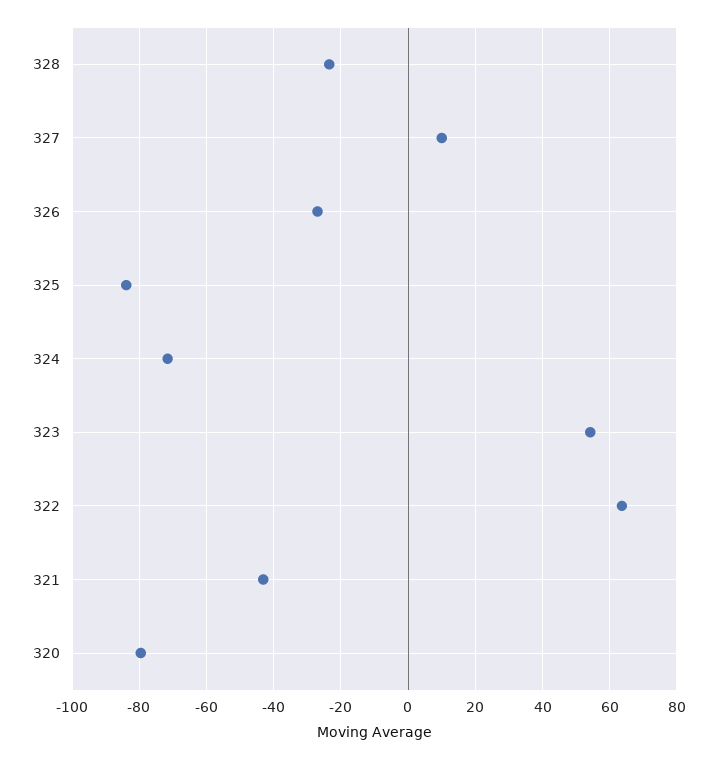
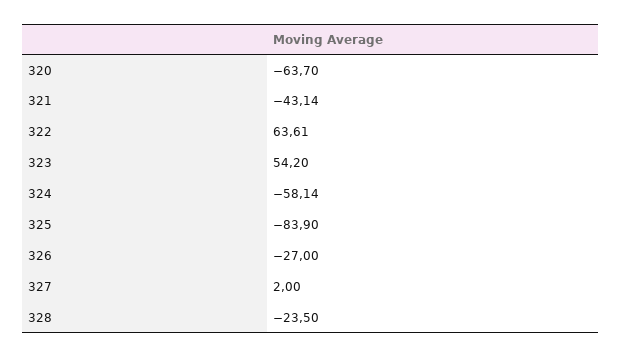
  {
    "328": -23.5,
-   "327": 10,
+   "327": 2,
    "326": -27,
    "325": -83.9,
-   "324": -72,
+   "324": -58.14,
    "323": 54.2,
    "322": 63.61,
    "321": -43.14,
-   "320": -80
+   "320": -63.7
  }

